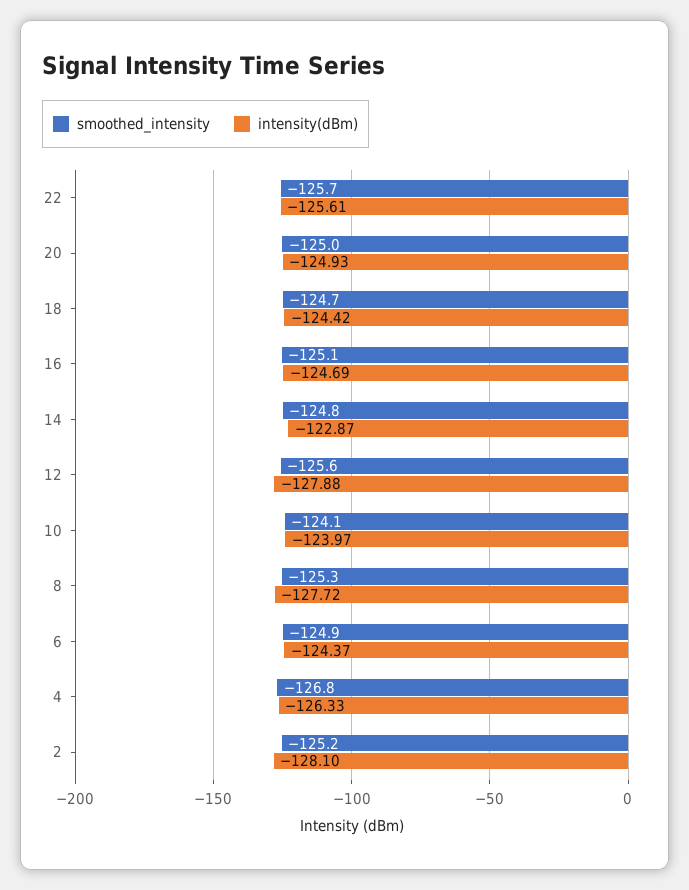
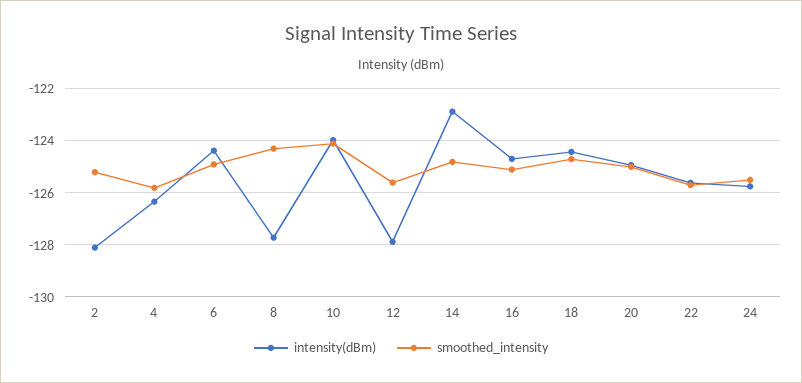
  {
    "smoothed_intensity": {
      "22": -125.7,
      "20": -125,
      "18": -124.7,
      "16": -125.1,
      "14": -124.8,
      "12": -125.6,
      "10": -124.1,
-     "8": -125.3,
+     "8": -124.25,
      "6": -124.9,
-     "4": -126.8,
+     "4": -125.75,
-     "2": -125.2
+     "2": -125.2,
+     "24": -125.5
    },
    "intensity(dBm)": {
      "22": -125.61,
      "20": -124.93,
      "18": -124.42,
      "16": -124.69,
      "14": -122.87,
      "12": -127.88,
      "10": -123.97,
      "8": -127.72,
      "6": -124.37,
      "4": -126.33,
-     "2": -128.1
+     "2": -128.1,
+     "24": -125.75
    }
  }

